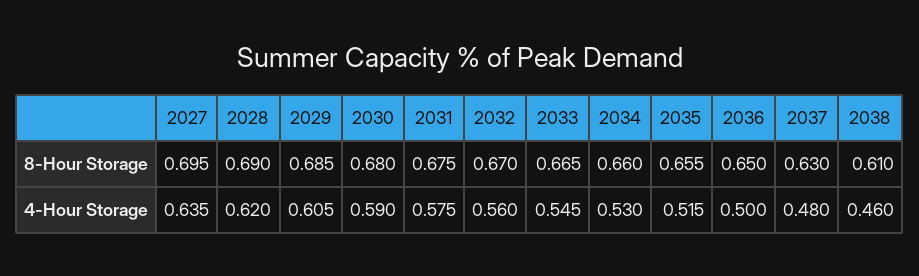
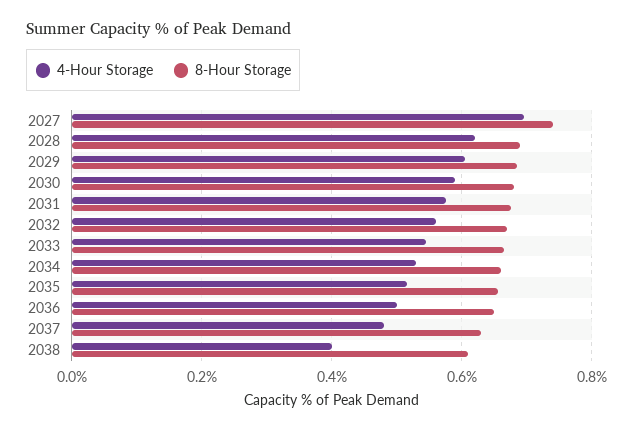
  {
    "8-Hour Storage": {
-     "2027": 0.695,
+     "2027": 0.74,
      "2028": 0.69,
      "2029": 0.685,
      "2030": 0.68,
      "2031": 0.675,
      "2032": 0.67,
      "2033": 0.665,
      "2034": 0.66,
      "2035": 0.655,
      "2036": 0.65,
      "2037": 0.63,
      "2038": 0.61
    },
    "4-Hour Storage": {
-     "2027": 0.635,
+     "2027": 0.7,
      "2028": 0.62,
      "2029": 0.605,
      "2030": 0.59,
      "2031": 0.575,
      "2032": 0.56,
      "2033": 0.545,
      "2034": 0.53,
      "2035": 0.515,
      "2036": 0.5,
      "2037": 0.48,
-     "2038": 0.46
+     "2038": 0.4
    }
  }

